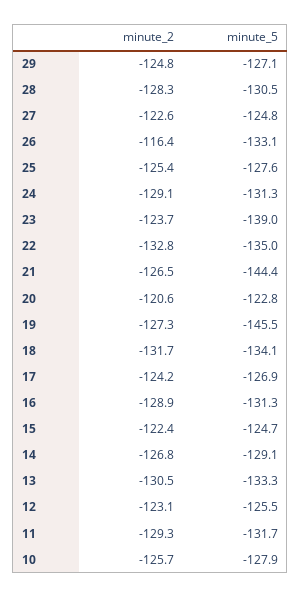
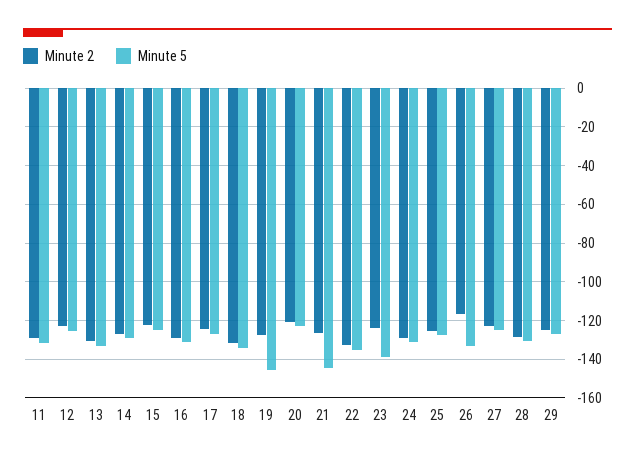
  {
    "minute_2": {
      "29": -124.8,
      "28": -128.3,
      "27": -122.6,
      "26": -116.4,
      "25": -125.4,
      "24": -129.1,
      "23": -123.7,
      "22": -132.8,
      "21": -126.5,
      "20": -120.6,
      "19": -127.3,
      "18": -131.7,
      "17": -124.2,
      "16": -128.9,
      "15": -122.4,
      "14": -126.8,
      "13": -130.5,
      "12": -123.1,
-     "11": -129.3,
+     "11": -129.3
-     "10": -125.7
    },
    "minute_5": {
      "29": -127.1,
      "28": -130.5,
      "27": -124.8,
      "26": -133.1,
      "25": -127.6,
      "24": -131.3,
      "23": -139,
      "22": -135,
      "21": -144.4,
      "20": -122.8,
      "19": -145.5,
      "18": -134.1,
      "17": -126.9,
      "16": -131.3,
      "15": -124.7,
      "14": -129.1,
      "13": -133.3,
      "12": -125.5,
-     "11": -131.7,
+     "11": -131.7
-     "10": -127.9
    }
  }

